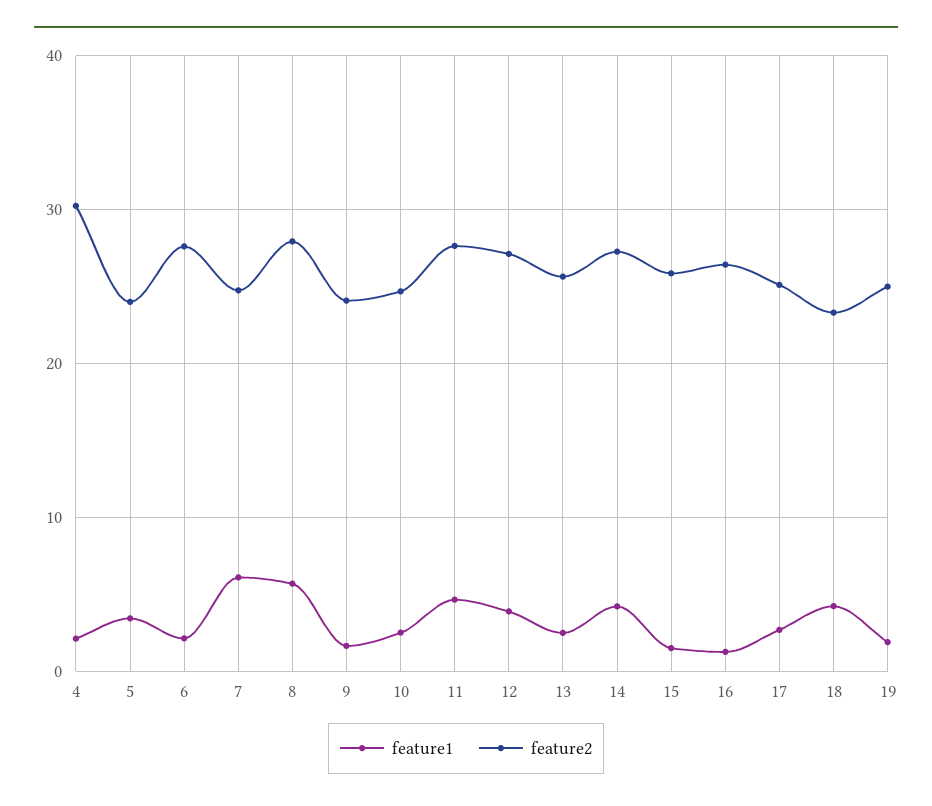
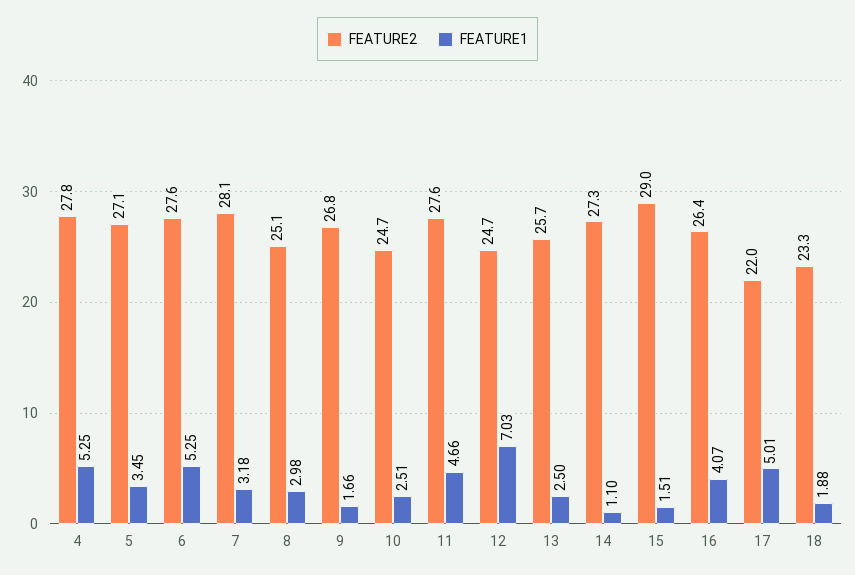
  {
    "feature1": {
-     "4": 2,
+     "4": 5.25,
      "5": 3.45,
-     "6": 2,
+     "6": 5.25,
-     "7": 6,
+     "7": 3.18,
-     "8": 6,
+     "8": 2.98,
      "9": 1.66,
      "10": 2.51,
      "11": 4.66,
-     "12": 4,
+     "12": 7.03,
      "13": 2.5,
-     "14": 4,
+     "14": 1.1,
      "15": 1.51,
-     "16": 1,
+     "16": 4.07,
-     "17": 3,
+     "17": 5.01,
-     "18": 4,
+     "18": 1.88
-     "19": 2
    },
    "feature2": {
-     "4": 30,
+     "4": 27.8,
-     "5": 24,
+     "5": 27.1,
      "6": 27.6,
-     "7": 25,
+     "7": 28.1,
-     "8": 28,
+     "8": 25.1,
-     "9": 24,
+     "9": 26.8,
      "10": 24.7,
      "11": 27.6,
-     "12": 27,
+     "12": 24.7,
      "13": 25.7,
      "14": 27.3,
-     "15": 26,
+     "15": 29,
      "16": 26.4,
-     "17": 25,
+     "17": 22,
-     "18": 23.3,
+     "18": 23.3
-     "19": 25
    }
  }

